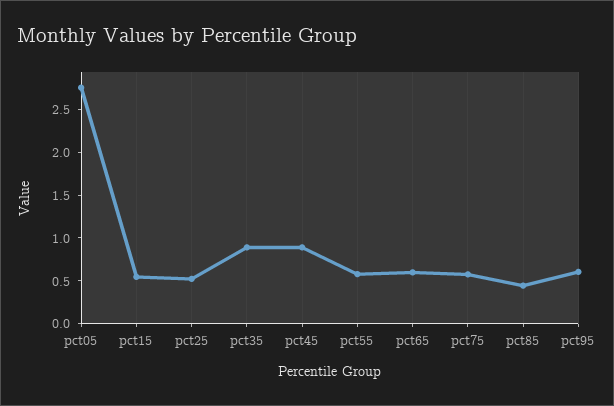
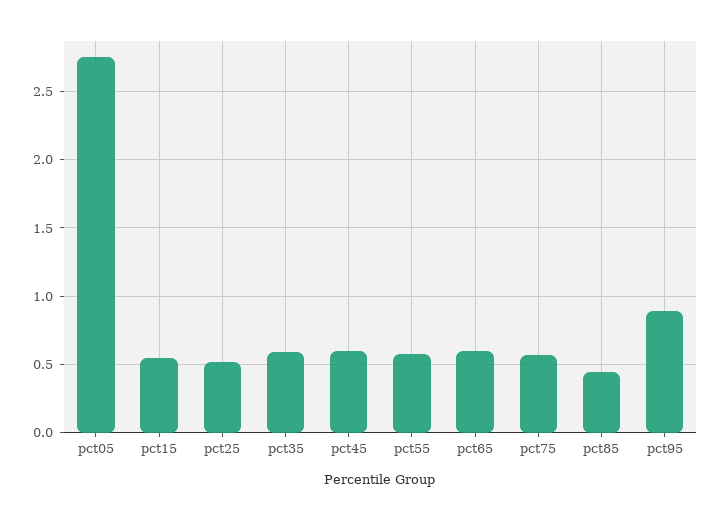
  {
    "pct05": 2.75,
    "pct15": 0.55,
    "pct25": 0.5,
-   "pct35": 0.9,
+   "pct35": 0.6,
-   "pct45": 0.9,
+   "pct45": 0.6,
    "pct55": 0.6,
    "pct65": 0.6,
    "pct75": 0.55,
    "pct85": 0.45,
-   "pct95": 0.6
+   "pct95": 0.9
  }

